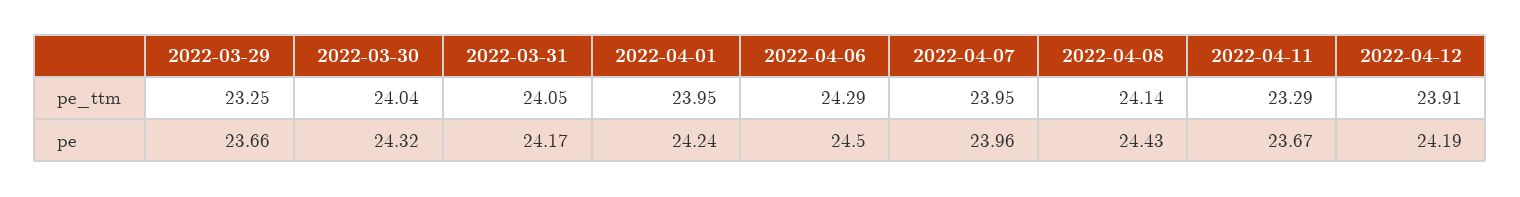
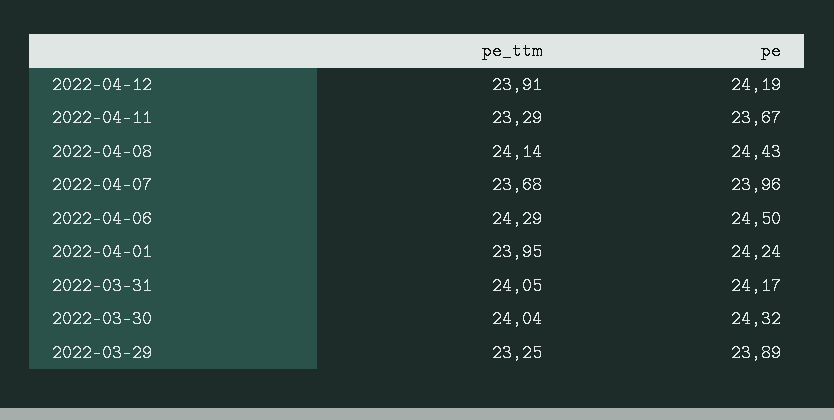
  {
    "2022-03-29": {
      "pe_ttm": 23.25,
-     "pe": 23.66
+     "pe": 23.89
    },
    "2022-03-30": {
      "pe_ttm": 24.04,
      "pe": 24.32
    },
    "2022-03-31": {
      "pe_ttm": 24.05,
      "pe": 24.17
    },
    "2022-04-01": {
      "pe_ttm": 23.95,
      "pe": 24.24
    },
    "2022-04-06": {
      "pe_ttm": 24.29,
      "pe": 24.5
    },
    "2022-04-07": {
-     "pe_ttm": 23.95,
+     "pe_ttm": 23.68,
      "pe": 23.96
    },
    "2022-04-08": {
      "pe_ttm": 24.14,
      "pe": 24.43
    },
    "2022-04-11": {
      "pe_ttm": 23.29,
      "pe": 23.67
    },
    "2022-04-12": {
      "pe_ttm": 23.91,
      "pe": 24.19
    }
  }

